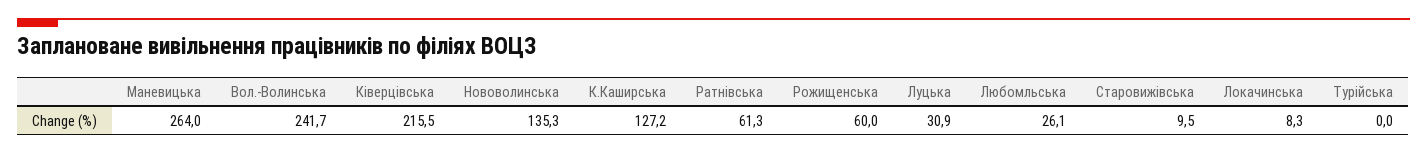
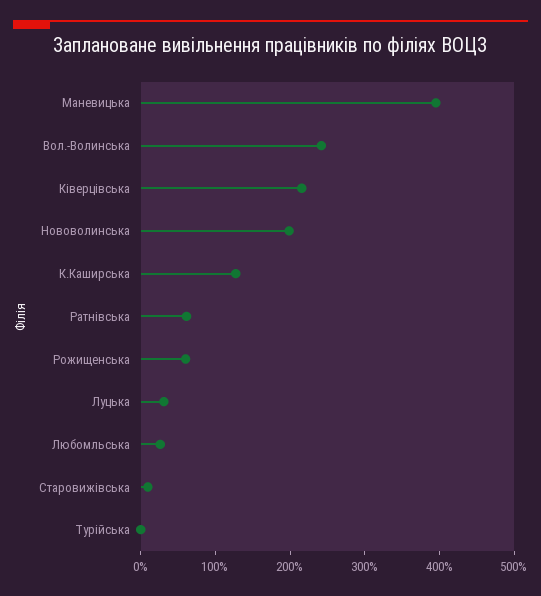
  {
-   "Маневицька": 264,
+   "Маневицька": 400,
    "Вол.-Волинська": 241.7,
    "Ківерцівська": 215.5,
-   "Нововолинська": 135.3,
+   "Нововолинська": 200,
    "К.Каширська": 127.2,
    "Ратнівська": 61.3,
    "Рожищенська": 60,
    "Луцька": 30.9,
    "Любомльська": 26.1,
    "Старовижівська": 9.5,
-   "Локачинська": 8.3,
    "Турійська": 0
  }

